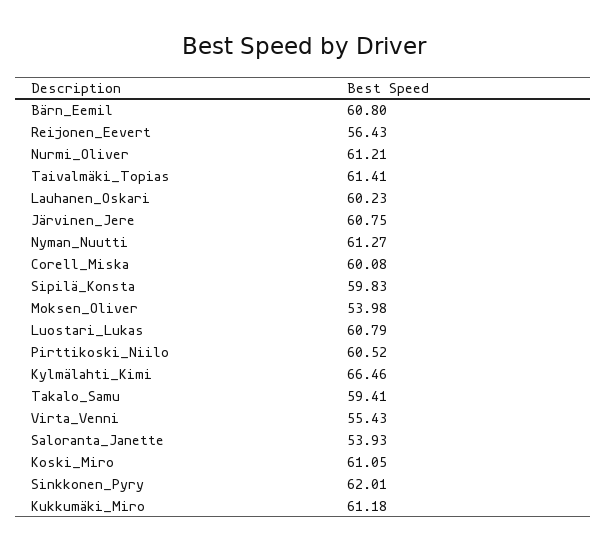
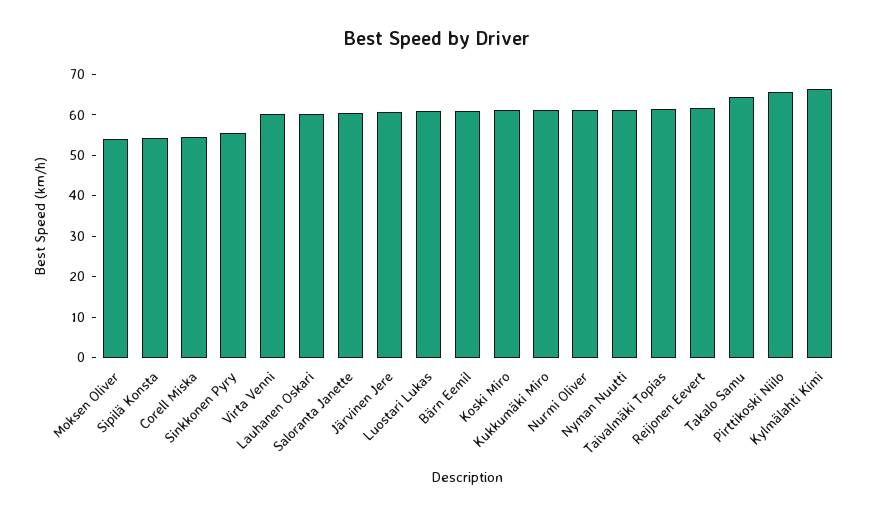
  {
    "Bärn_Eemil": 60.8,
-   "Reijonen_Eevert": 56.43,
+   "Reijonen_Eevert": 62,
    "Nurmi_Oliver": 61.21,
    "Taivalmäki_Topias": 61.41,
    "Lauhanen_Oskari": 60.23,
    "Järvinen_Jere": 60.75,
    "Nyman_Nuutti": 61.27,
-   "Corell_Miska": 60.08,
+   "Corell_Miska": 54,
-   "Sipilä_Konsta": 59.83,
+   "Sipilä_Konsta": 54,
    "Moksen_Oliver": 53.98,
    "Luostari_Lukas": 60.79,
-   "Pirttikoski_Niilo": 60.52,
+   "Pirttikoski_Niilo": 66,
    "Kylmälahti_Kimi": 66.46,
-   "Takalo_Samu": 59.41,
+   "Takalo_Samu": 64,
-   "Virta_Venni": 55.43,
+   "Virta_Venni": 60,
-   "Saloranta_Janette": 53.93,
+   "Saloranta_Janette": 60,
    "Koski_Miro": 61.05,
-   "Sinkkonen_Pyry": 62.01,
+   "Sinkkonen_Pyry": 56,
    "Kukkumäki_Miro": 61.18
  }

